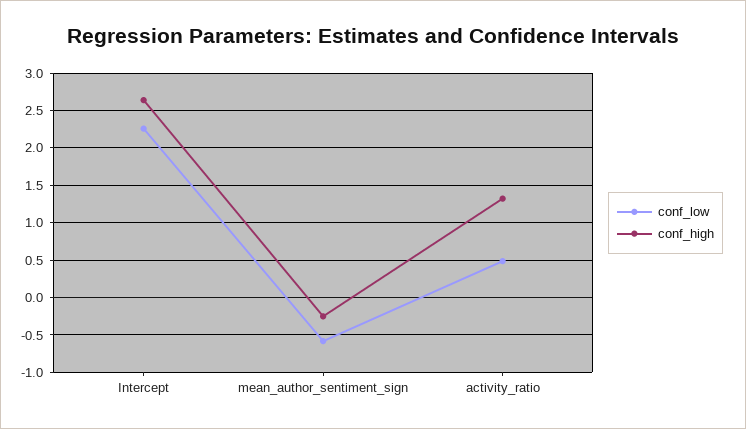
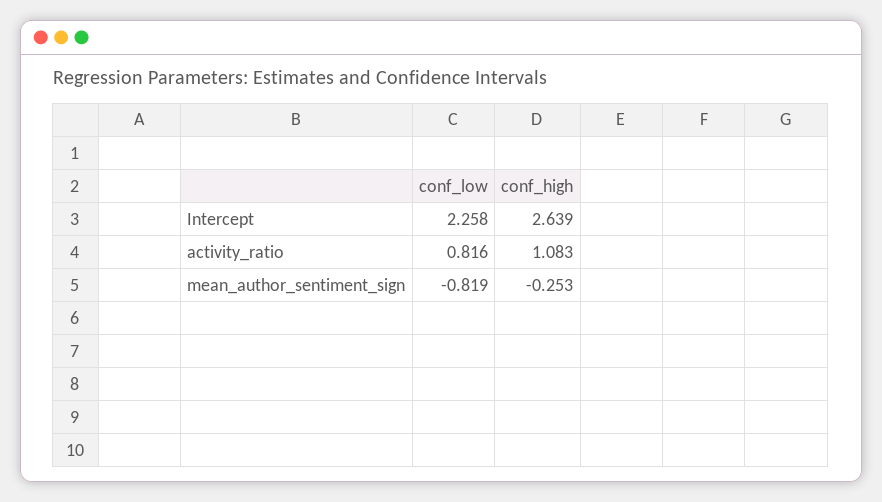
  {
    "conf_low": {
      "Intercept": 2.258,
-     "mean_author_sentiment_sign": -0.6,
+     "mean_author_sentiment_sign": -0.819,
-     "activity_ratio": 0.5
+     "activity_ratio": 0.816
    },
    "conf_high": {
      "Intercept": 2.639,
      "mean_author_sentiment_sign": -0.253,
-     "activity_ratio": 1.3
+     "activity_ratio": 1.083
    }
  }

